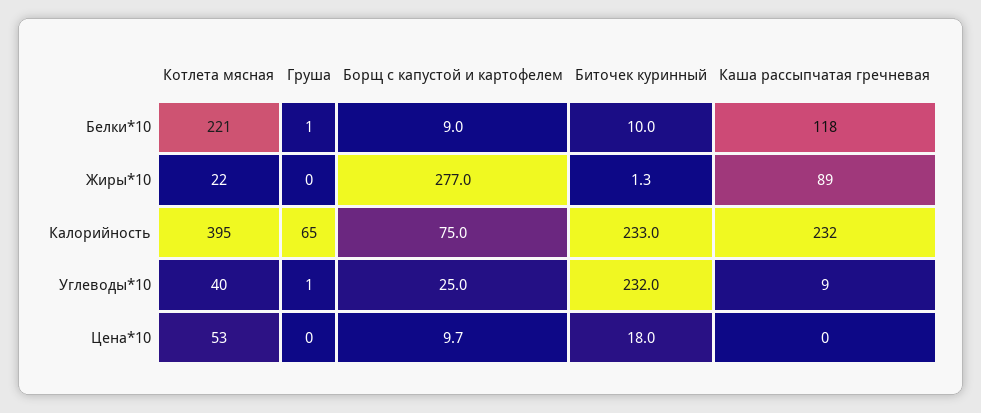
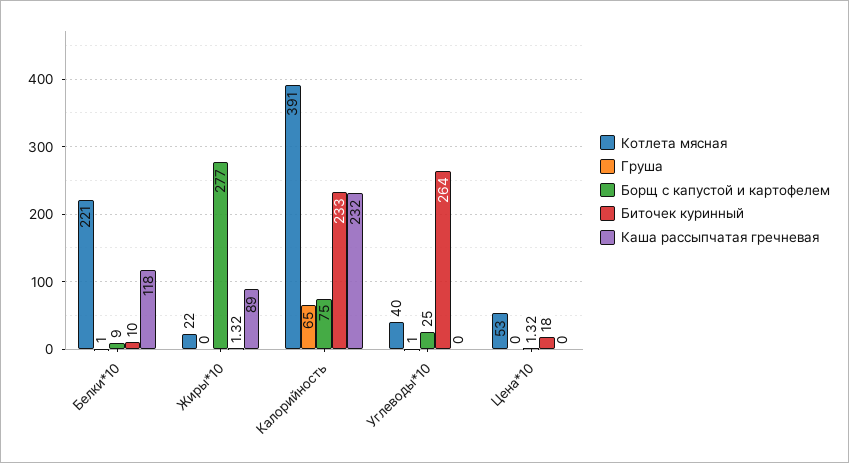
  {
    "Котлета мясная": {
      "Белки*10": 221,
      "Жиры*10": 22,
-     "Калорийность": 395,
+     "Калорийность": 391,
      "Углеводы*10": 40,
      "Цена*10": 53
    },
    "Груша": {
      "Белки*10": 1,
      "Жиры*10": 0,
      "Калорийность": 65,
      "Углеводы*10": 1,
      "Цена*10": 0
    },
    "Борщ с капустой и картофелем": {
      "Белки*10": 9,
      "Жиры*10": 277,
      "Калорийность": 75,
      "Углеводы*10": 25,
-     "Цена*10": 9.7
+     "Цена*10": 1.32
    },
    "Биточек куринный": {
      "Белки*10": 10,
      "Жиры*10": 1.32,
      "Калорийность": 233,
-     "Углеводы*10": 232,
+     "Углеводы*10": 264,
      "Цена*10": 18
    },
    "Каша рассыпчатая гречневая": {
      "Белки*10": 118,
      "Жиры*10": 89,
      "Калорийность": 232,
-     "Углеводы*10": 9,
+     "Углеводы*10": 0,
      "Цена*10": 0
    }
  }

